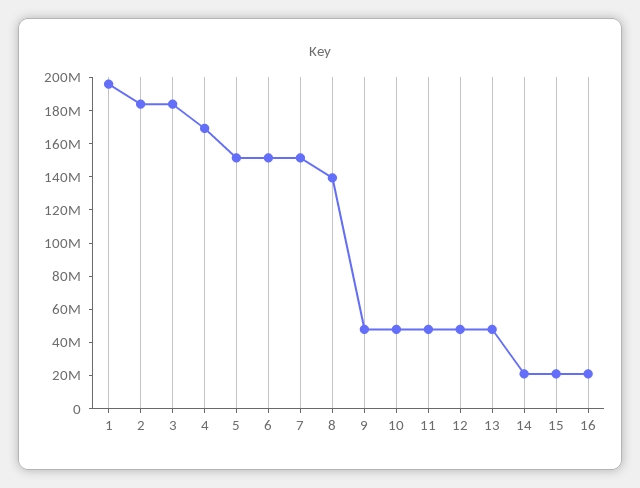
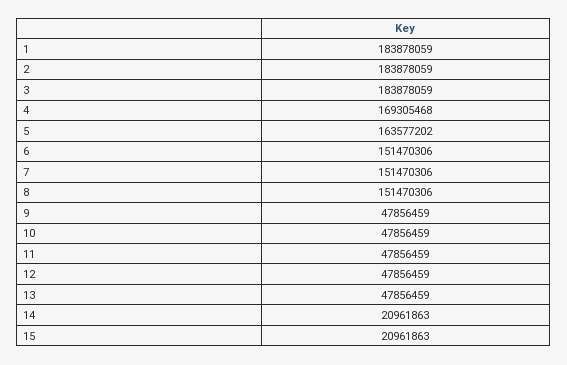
  {
-   "1": 195000000,
+   "1": 183878059,
    "2": 183878059,
    "3": 183878059,
    "4": 169305468,
-   "5": 150000000,
+   "5": 163577202,
    "6": 151470306,
    "7": 151470306,
-   "8": 140000000,
+   "8": 151470306,
    "9": 47856459,
    "10": 47856459,
    "11": 47856459,
    "12": 47856459,
    "13": 47856459,
    "14": 20961863,
-   "15": 20961863,
+   "15": 20961863
-   "16": 20000000
  }

